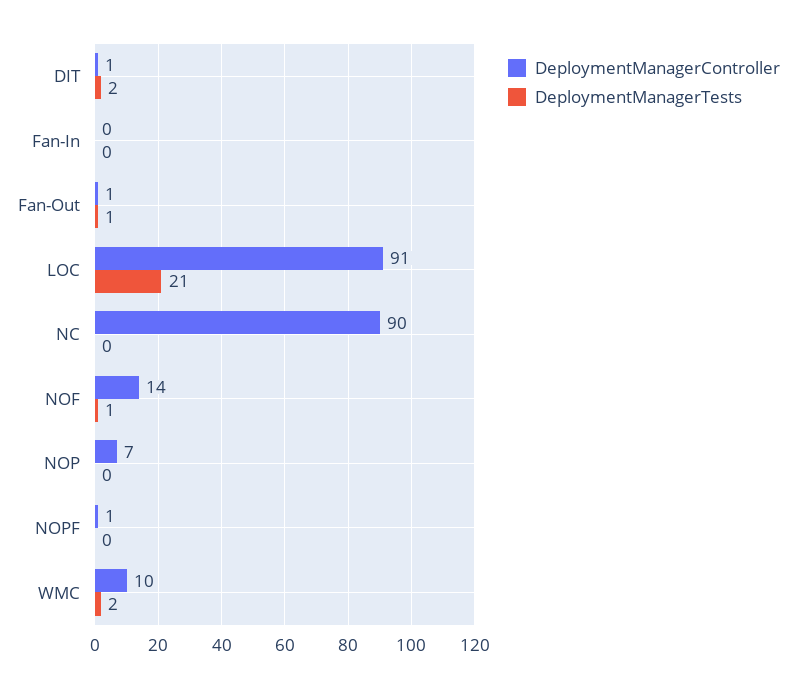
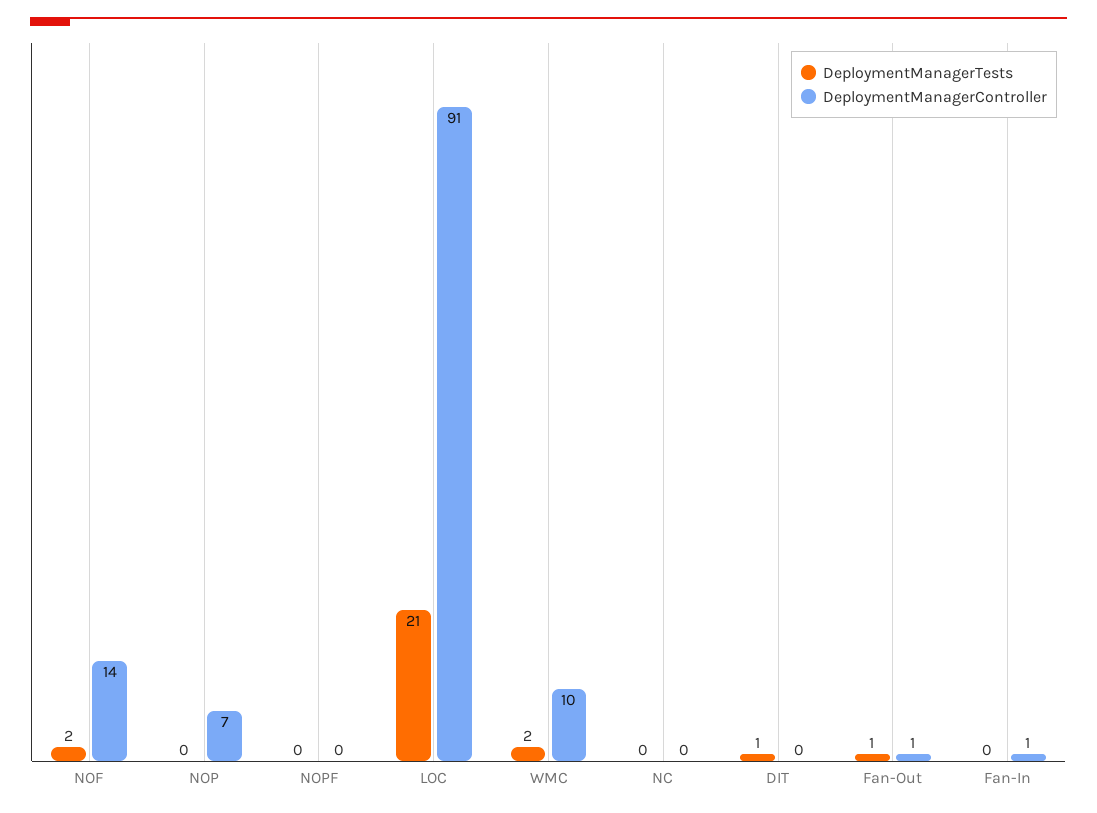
  {
    "DeploymentManagerController": {
-     "DIT": 1,
+     "DIT": 0,
-     "Fan-In": 0,
+     "Fan-In": 1,
      "Fan-Out": 1,
      "LOC": 91,
-     "NC": 90,
+     "NC": 0,
      "NOF": 14,
      "NOP": 7,
-     "NOPF": 1,
+     "NOPF": 0,
      "WMC": 10
    },
    "DeploymentManagerTests": {
-     "DIT": 2,
+     "DIT": 1,
      "Fan-In": 0,
      "Fan-Out": 1,
      "LOC": 21,
      "NC": 0,
-     "NOF": 1,
+     "NOF": 2,
      "NOP": 0,
      "NOPF": 0,
      "WMC": 2
    }
  }

